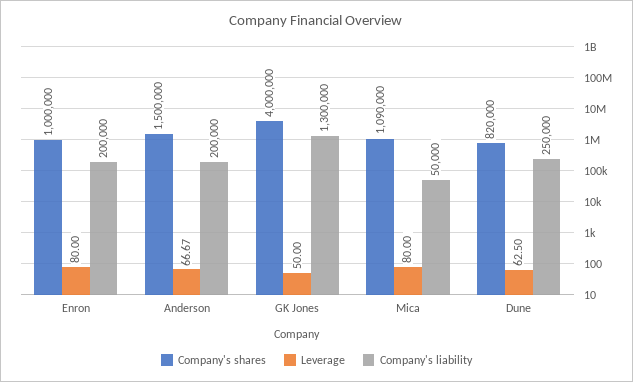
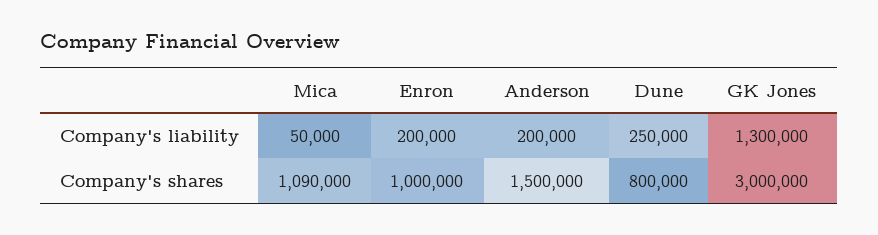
  {
    "Company's shares": {
      "Enron": 1000000,
      "Anderson": 1500000,
-     "GK Jones": 4000000,
+     "GK Jones": 3000000,
      "Mica": 1090000,
-     "Dune": 820000
+     "Dune": 800000
    },
-   "Leverage": {
-     "Enron": 80,
-     "Anderson": 66.67,
-     "GK Jones": 50,
-     "Mica": 80,
-     "Dune": 62.5
-   },
    "Company's liability": {
      "Enron": 200000,
      "Anderson": 200000,
      "GK Jones": 1300000,
      "Mica": 50000,
      "Dune": 250000
    }
  }

